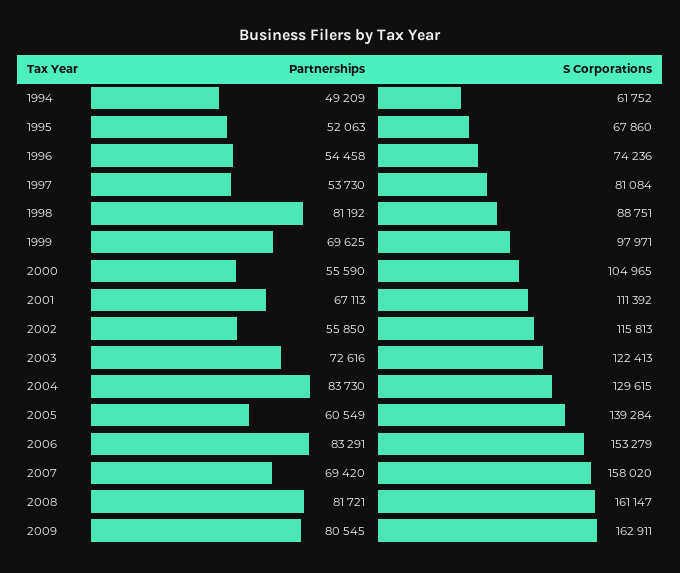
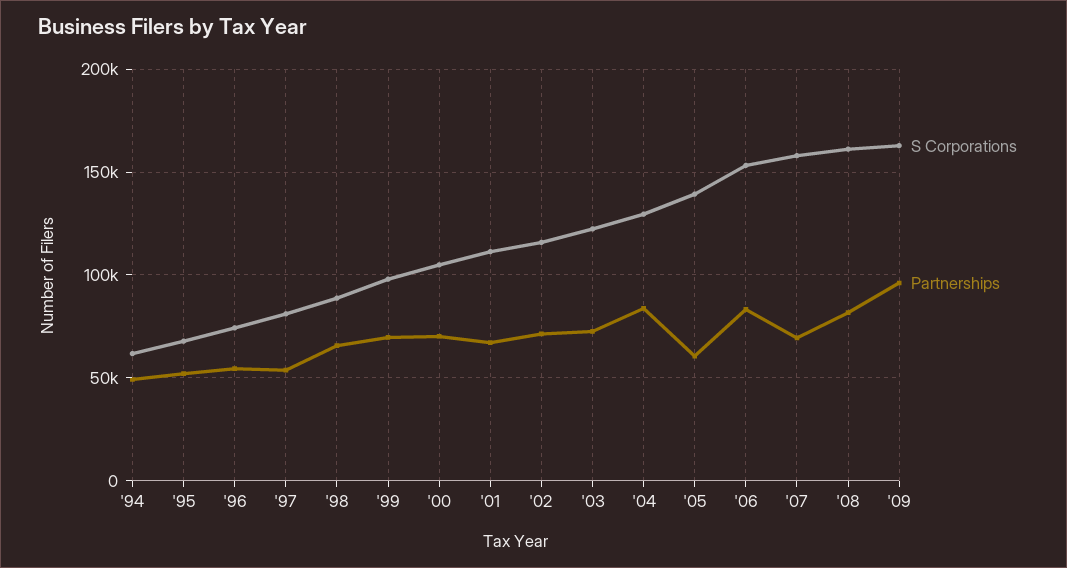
  {
    "Partnerships": {
      "1994": 49209,
      "1995": 52063,
      "1996": 54458,
      "1997": 53730,
-     "1998": 81192,
+     "1998": 65000,
      "1999": 69625,
-     "2000": 55590,
+     "2000": 70000,
      "2001": 67113,
-     "2002": 55850,
+     "2002": 70000,
      "2003": 72616,
      "2004": 83730,
      "2005": 60549,
      "2006": 83291,
      "2007": 69420,
      "2008": 81721,
-     "2009": 80545
+     "2009": 95000
    },
    "S Corporations": {
      "1994": 61752,
      "1995": 67860,
      "1996": 74236,
      "1997": 81084,
      "1998": 88751,
      "1999": 97971,
      "2000": 104965,
      "2001": 111392,
      "2002": 115813,
      "2003": 122413,
      "2004": 129615,
      "2005": 139284,
      "2006": 153279,
      "2007": 158020,
      "2008": 161147,
      "2009": 162911
    }
  }

